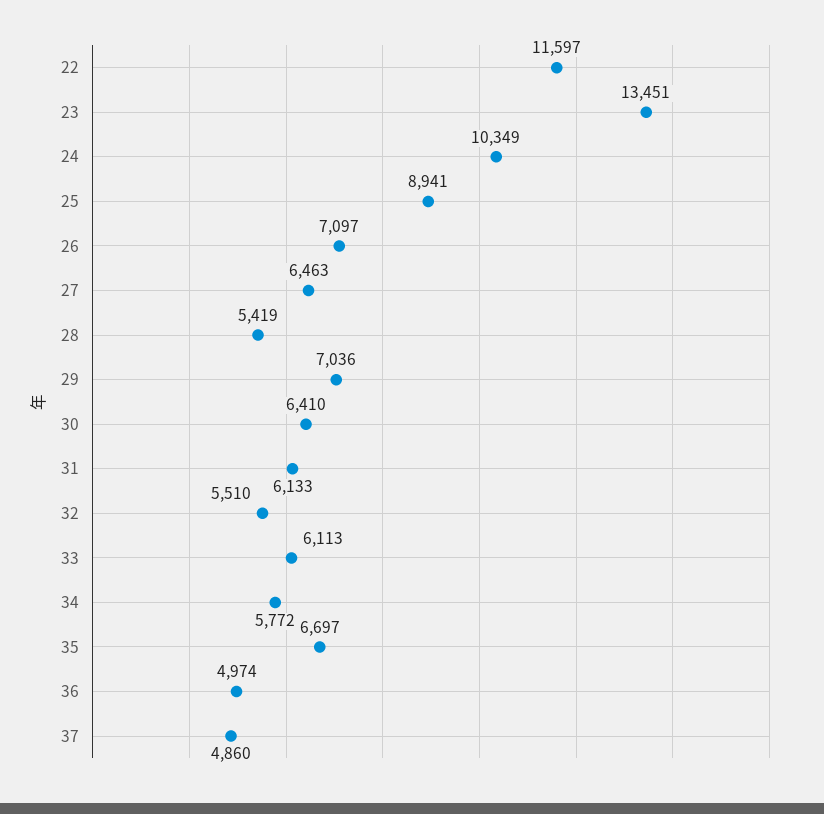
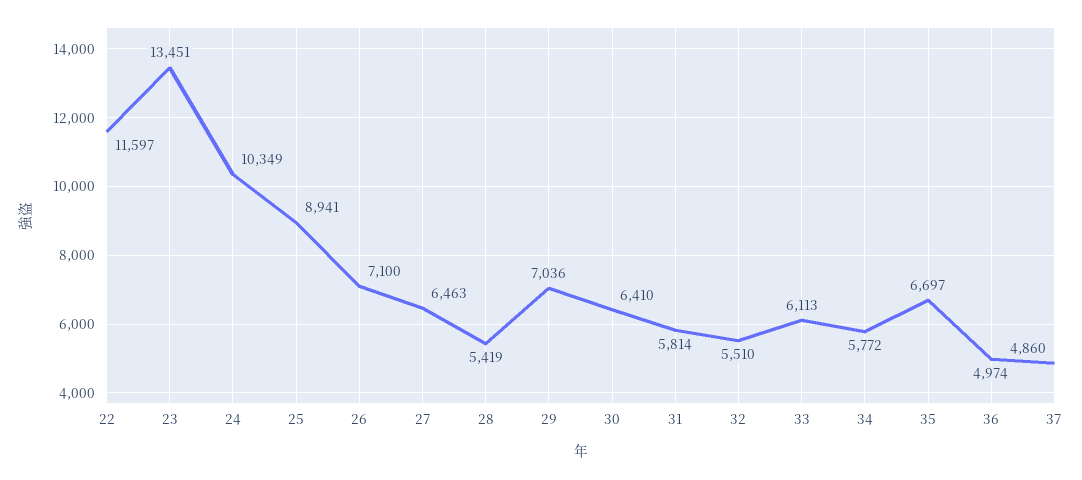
  {
    "22": 11597,
    "23": 13451,
    "24": 10349,
    "25": 8941,
-   "26": 7097,
+   "26": 7100,
    "27": 6463,
    "28": 5419,
    "29": 7036,
    "30": 6410,
-   "31": 6133,
+   "31": 5814,
    "32": 5510,
    "33": 6113,
    "34": 5772,
    "35": 6697,
    "36": 4974,
    "37": 4860
  }

